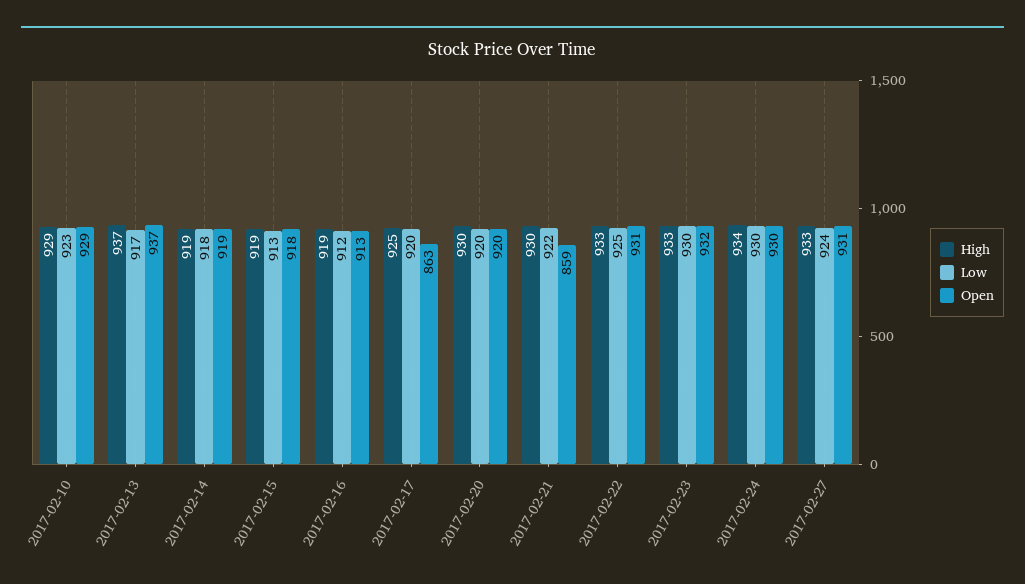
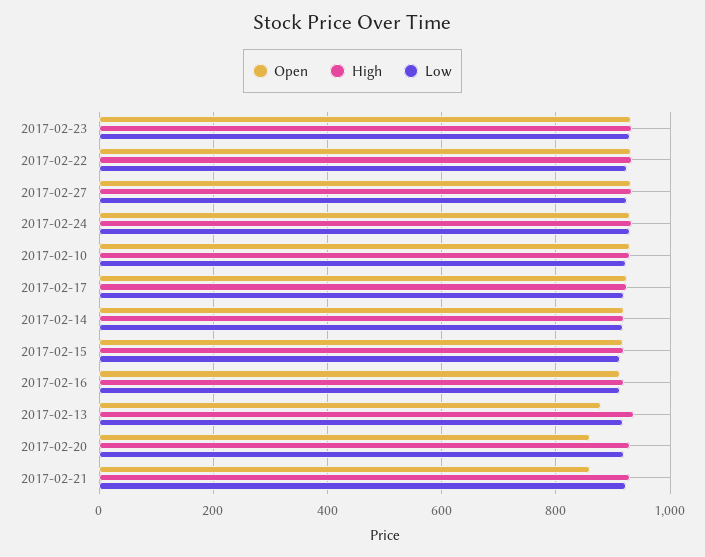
  {
    "High": {
      "2017-02-10": 929,
      "2017-02-13": 937,
      "2017-02-14": 919,
      "2017-02-15": 919,
      "2017-02-16": 919,
      "2017-02-17": 925,
      "2017-02-20": 930,
      "2017-02-21": 930,
      "2017-02-22": 933,
      "2017-02-23": 933,
      "2017-02-24": 934,
      "2017-02-27": 933
    },
    "Low": {
      "2017-02-10": 923,
      "2017-02-13": 917,
      "2017-02-14": 918,
      "2017-02-15": 913,
      "2017-02-16": 912,
      "2017-02-17": 920,
      "2017-02-20": 920,
      "2017-02-21": 922,
      "2017-02-22": 925,
      "2017-02-23": 930,
      "2017-02-24": 930,
      "2017-02-27": 924
    },
    "Open": {
      "2017-02-10": 929,
-     "2017-02-13": 937,
+     "2017-02-13": 880,
      "2017-02-14": 919,
      "2017-02-15": 918,
      "2017-02-16": 913,
-     "2017-02-17": 863,
+     "2017-02-17": 920,
-     "2017-02-20": 920,
+     "2017-02-20": 860,
      "2017-02-21": 859,
      "2017-02-22": 931,
      "2017-02-23": 932,
      "2017-02-24": 930,
      "2017-02-27": 931
    }
  }

